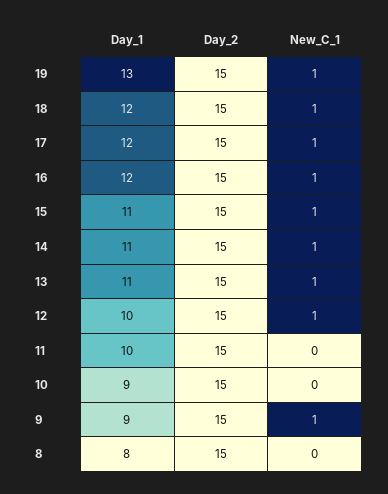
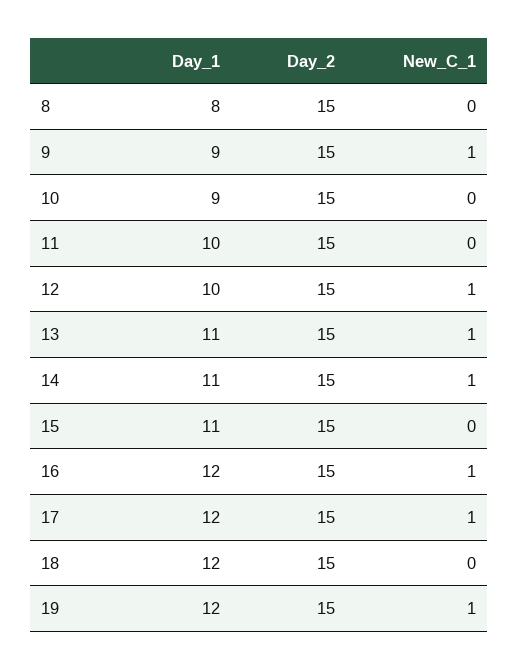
  {
    "Day_1": {
-     "19": 13,
+     "19": 12,
      "18": 12,
      "17": 12,
      "16": 12,
      "15": 11,
      "14": 11,
      "13": 11,
      "12": 10,
      "11": 10,
      "10": 9,
      "9": 9,
      "8": 8
    },
    "Day_2": {
      "19": 15,
      "18": 15,
      "17": 15,
      "16": 15,
      "15": 15,
      "14": 15,
      "13": 15,
      "12": 15,
      "11": 15,
      "10": 15,
      "9": 15,
      "8": 15
    },
    "New_C_1": {
      "19": 1,
-     "18": 1,
+     "18": 0,
      "17": 1,
      "16": 1,
-     "15": 1,
+     "15": 0,
      "14": 1,
      "13": 1,
      "12": 1,
      "11": 0,
      "10": 0,
      "9": 1,
      "8": 0
    }
  }

